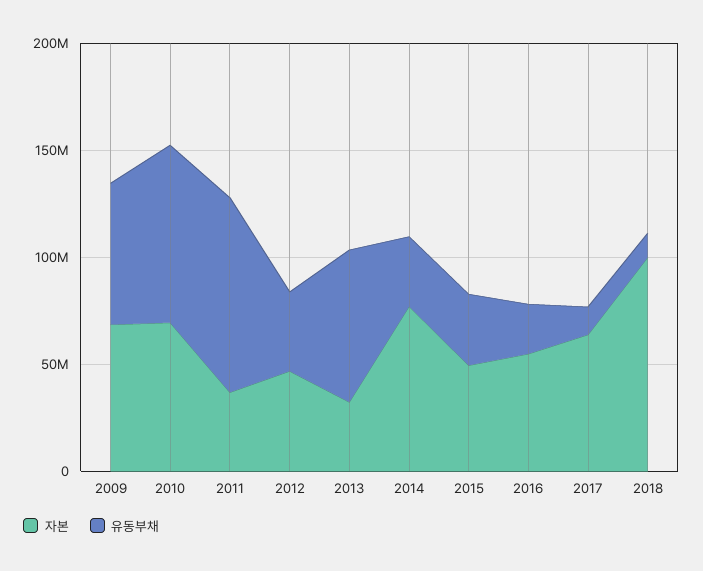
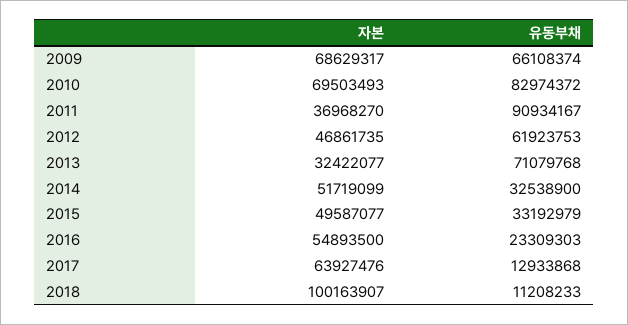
  {
    "자본": {
      "2009": 68629317,
      "2010": 69503493,
      "2011": 36968270,
      "2012": 46861735,
      "2013": 32422077,
-     "2014": 80000000,
+     "2014": 51719099,
      "2015": 49587077,
      "2016": 54893500,
      "2017": 63927476,
      "2018": 100163907
    },
    "유동부채": {
      "2009": 66108374,
      "2010": 82974372,
      "2011": 90934167,
-     "2012": 40000000,
+     "2012": 61923753,
      "2013": 71079768,
      "2014": 32538900,
      "2015": 33192979,
      "2016": 23309303,
      "2017": 12933868,
      "2018": 11208233
    }
  }

